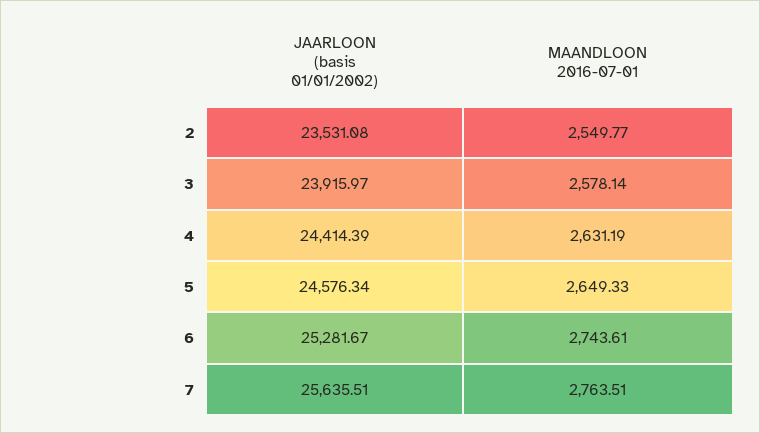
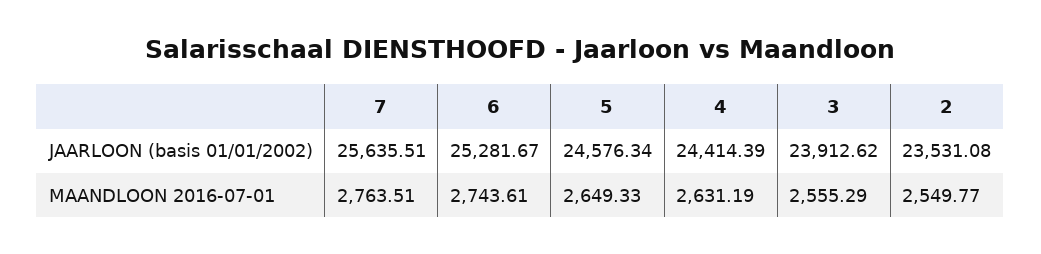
  {
    "JAARLOON (basis 01/01/2002)": {
      "2": 23531.08,
-     "3": 23915.97,
+     "3": 23912.62,
      "4": 24414.39,
      "5": 24576.34,
      "6": 25281.67,
      "7": 25635.51
    },
    "MAANDLOON 2016-07-01": {
      "2": 2549.77,
-     "3": 2578.14,
+     "3": 2555.29,
      "4": 2631.19,
      "5": 2649.33,
      "6": 2743.61,
      "7": 2763.51
    }
  }

